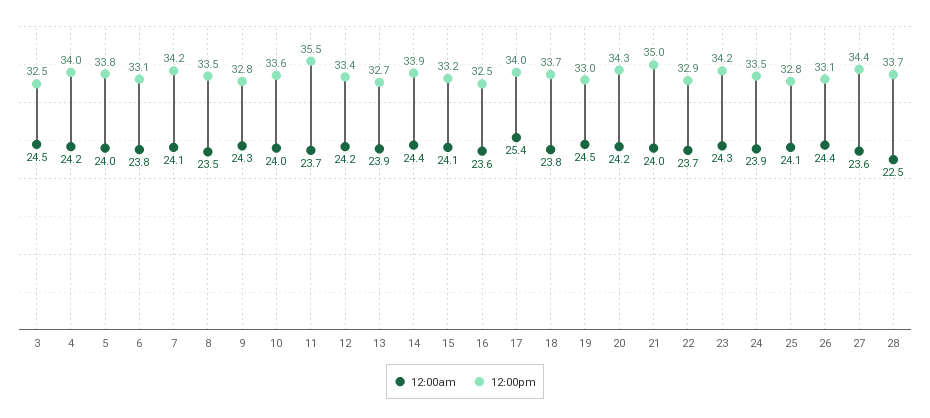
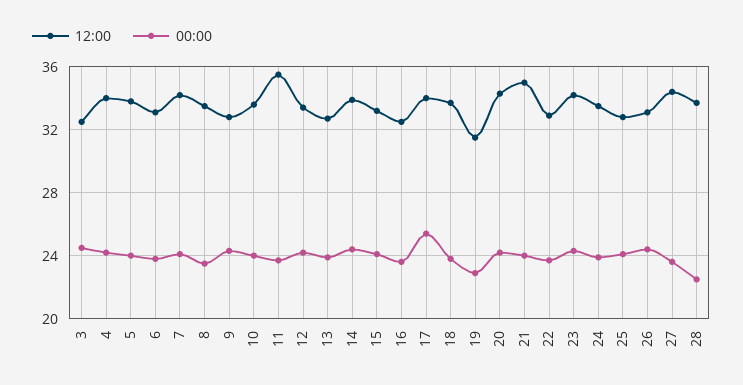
  {
    "12:00am": {
      "3": 24.5,
      "4": 24.2,
      "5": 24,
      "6": 23.8,
      "7": 24.1,
      "8": 23.5,
      "9": 24.3,
      "10": 24,
      "11": 23.7,
      "12": 24.2,
      "13": 23.9,
      "14": 24.4,
      "15": 24.1,
      "16": 23.6,
      "17": 25.4,
      "18": 23.8,
-     "19": 24.5,
+     "19": 23,
      "20": 24.2,
      "21": 24,
      "22": 23.7,
      "23": 24.3,
      "24": 23.9,
      "25": 24.1,
      "26": 24.4,
      "27": 23.6,
      "28": 22.5
    },
    "12:00pm": {
      "3": 32.5,
      "4": 34,
      "5": 33.8,
      "6": 33.1,
      "7": 34.2,
      "8": 33.5,
      "9": 32.8,
      "10": 33.6,
      "11": 35.5,
      "12": 33.4,
      "13": 32.7,
      "14": 33.9,
      "15": 33.2,
      "16": 32.5,
      "17": 34,
      "18": 33.7,
-     "19": 33,
+     "19": 31.5,
      "20": 34.3,
      "21": 35,
      "22": 32.9,
      "23": 34.2,
      "24": 33.5,
      "25": 32.8,
      "26": 33.1,
      "27": 34.4,
      "28": 33.7
    }
  }

